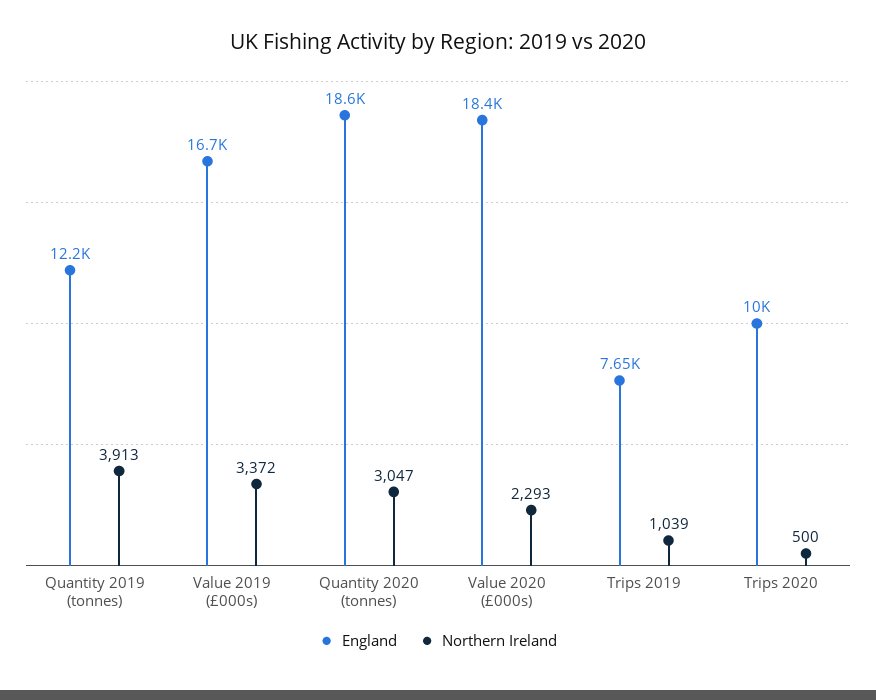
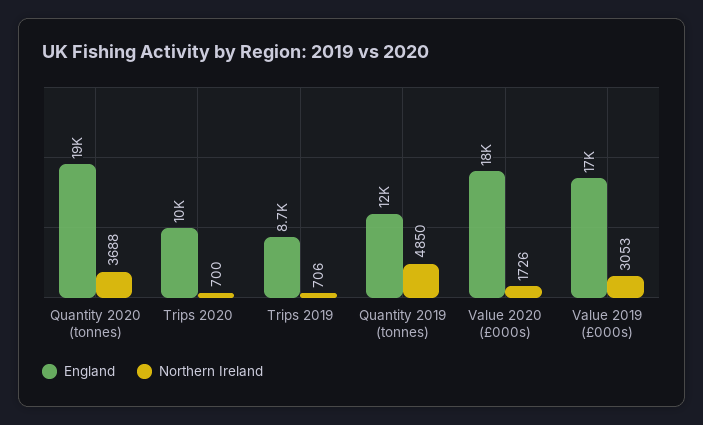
  {
    "England": {
      "Quantity 2019 (tonnes)": 12200,
      "Value 2019 (£000s)": 16700,
      "Quantity 2020 (tonnes)": 18600,
      "Value 2020 (£000s)": 18400,
-     "Trips 2019": 7650,
+     "Trips 2019": 8700,
      "Trips 2020": 10000
    },
    "Northern Ireland": {
-     "Quantity 2019 (tonnes)": 3913,
+     "Quantity 2019 (tonnes)": 4850,
-     "Value 2019 (£000s)": 3372,
+     "Value 2019 (£000s)": 3053,
-     "Quantity 2020 (tonnes)": 3047,
+     "Quantity 2020 (tonnes)": 3688,
-     "Value 2020 (£000s)": 2293,
+     "Value 2020 (£000s)": 1726,
-     "Trips 2019": 1039,
+     "Trips 2019": 706,
-     "Trips 2020": 500
+     "Trips 2020": 700
    }
  }

